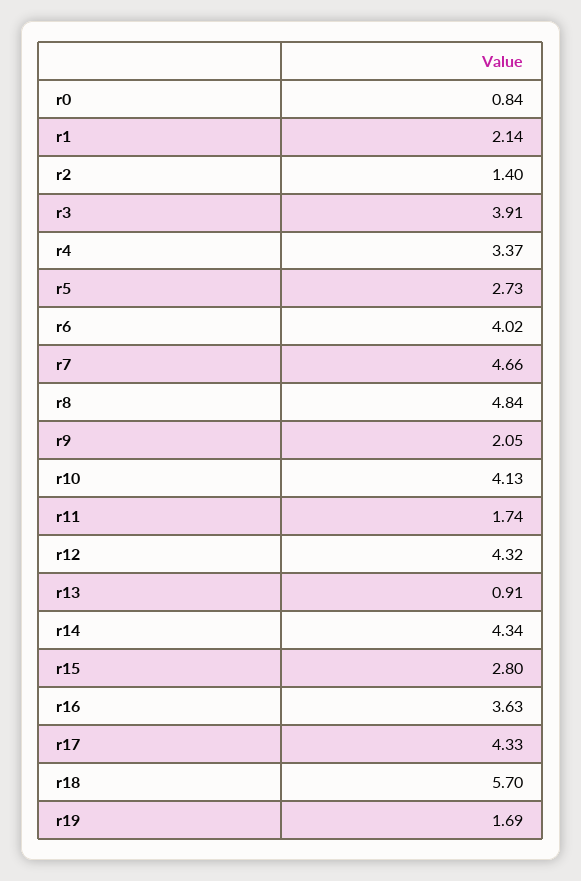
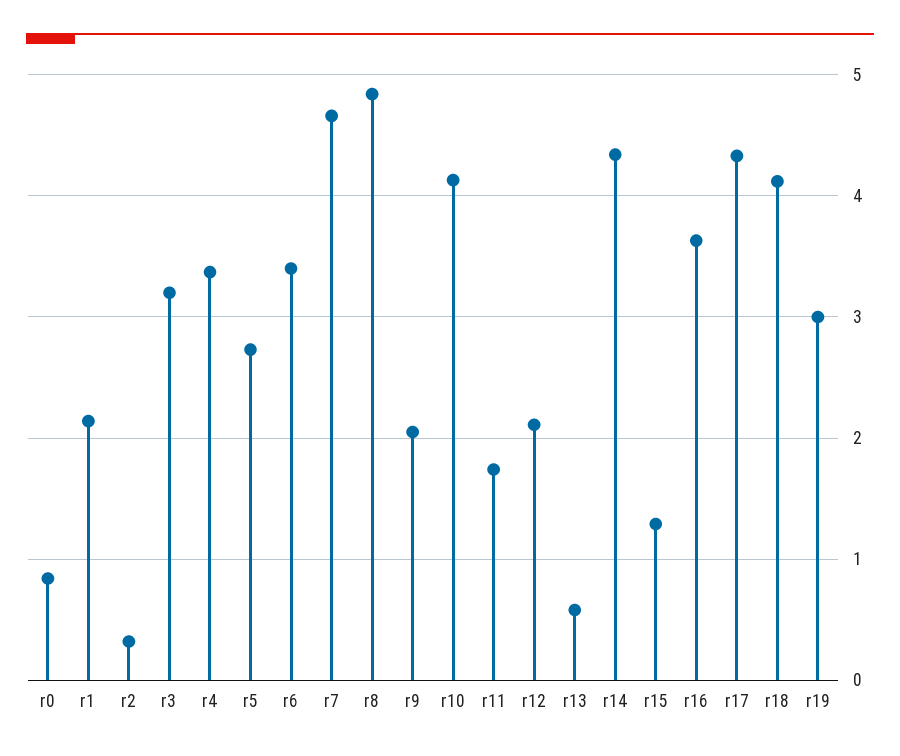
  {
    "r0": 0.84,
    "r1": 2.14,
-   "r2": 1.4,
+   "r2": 0.3,
-   "r3": 3.91,
+   "r3": 3.2,
    "r4": 3.37,
    "r5": 2.73,
-   "r6": 4.02,
+   "r6": 3.4,
    "r7": 4.66,
    "r8": 4.84,
    "r9": 2.05,
    "r10": 4.13,
    "r11": 1.74,
-   "r12": 4.32,
+   "r12": 2.1,
-   "r13": 0.91,
+   "r13": 0.6,
    "r14": 4.34,
-   "r15": 2.8,
+   "r15": 1.3,
    "r16": 3.63,
    "r17": 4.33,
-   "r18": 5.7,
+   "r18": 4.1,
-   "r19": 1.69
+   "r19": 3
  }

